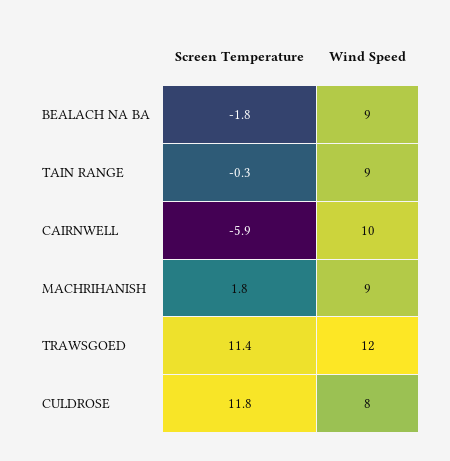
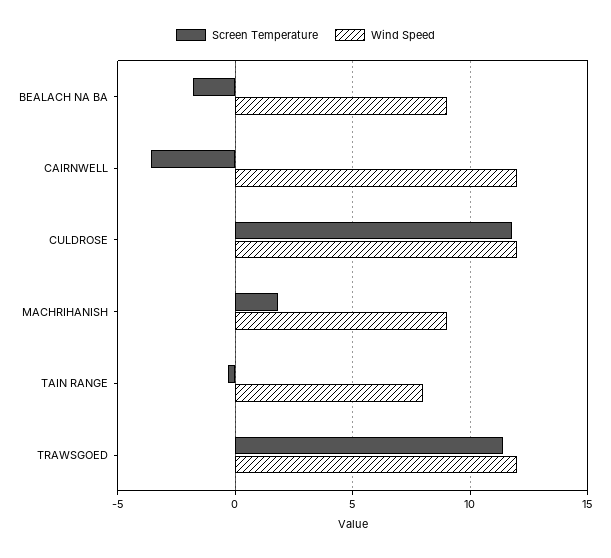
  {
    "Screen Temperature": {
      "BEALACH NA BA": -1.8,
      "TAIN RANGE": -0.3,
-     "CAIRNWELL": -5.9,
+     "CAIRNWELL": -3.5,
      "MACHRIHANISH": 1.8,
      "TRAWSGOED": 11.4,
      "CULDROSE": 11.8
    },
    "Wind Speed": {
      "BEALACH NA BA": 9,
-     "TAIN RANGE": 9,
+     "TAIN RANGE": 8,
-     "CAIRNWELL": 10,
+     "CAIRNWELL": 12,
      "MACHRIHANISH": 9,
      "TRAWSGOED": 12,
-     "CULDROSE": 8
+     "CULDROSE": 12
    }
  }

